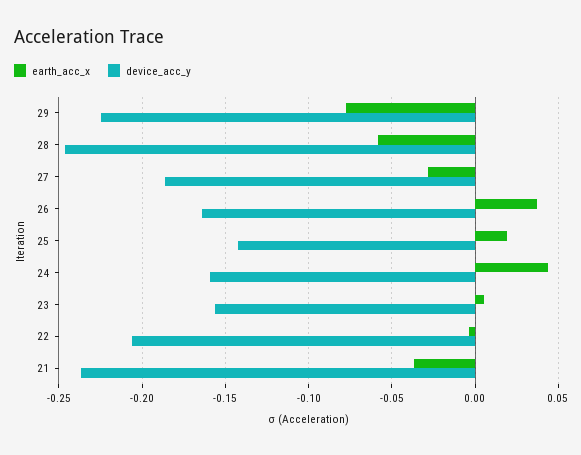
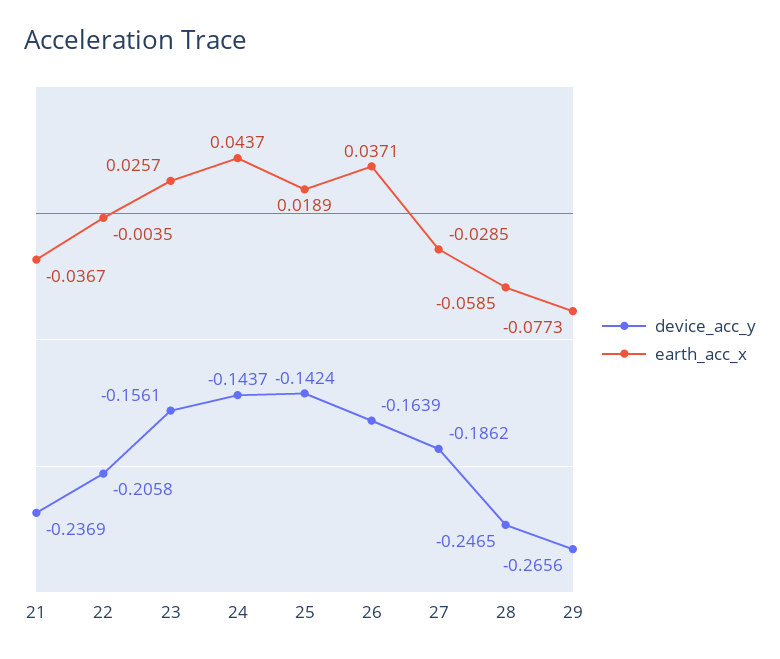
  {
    "earth_acc_x": {
      "29": -0.0773,
      "28": -0.0585,
      "27": -0.0285,
      "26": 0.0371,
      "25": 0.0189,
      "24": 0.0437,
-     "23": 0.005,
+     "23": 0.0257,
      "22": -0.0035,
      "21": -0.0367
    },
    "device_acc_y": {
-     "29": -0.225,
+     "29": -0.2656,
      "28": -0.2465,
      "27": -0.1862,
      "26": -0.1639,
      "25": -0.1424,
-     "24": -0.16,
+     "24": -0.1437,
      "23": -0.1561,
      "22": -0.2058,
      "21": -0.2369
    }
  }

